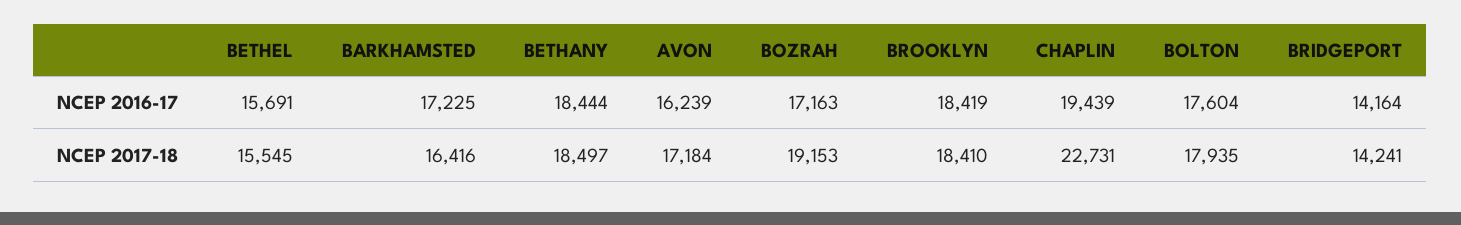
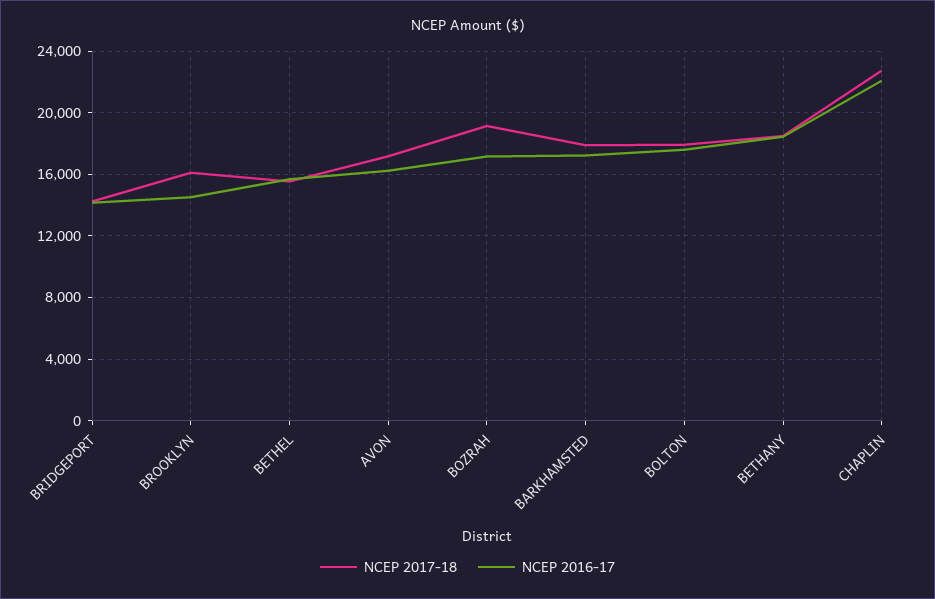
  {
    "NCEP 2016-17": {
      "BETHEL": 15691,
      "BARKHAMSTED": 17225,
      "BETHANY": 18444,
      "AVON": 16239,
      "BOZRAH": 17163,
-     "BROOKLYN": 18419,
+     "BROOKLYN": 14500,
-     "CHAPLIN": 19439,
+     "CHAPLIN": 22000,
      "BOLTON": 17604,
      "BRIDGEPORT": 14164
    },
    "NCEP 2017-18": {
      "BETHEL": 15545,
-     "BARKHAMSTED": 16416,
+     "BARKHAMSTED": 18000,
      "BETHANY": 18497,
      "AVON": 17184,
      "BOZRAH": 19153,
-     "BROOKLYN": 18410,
+     "BROOKLYN": 16000,
      "CHAPLIN": 22731,
      "BOLTON": 17935,
      "BRIDGEPORT": 14241
    }
  }

